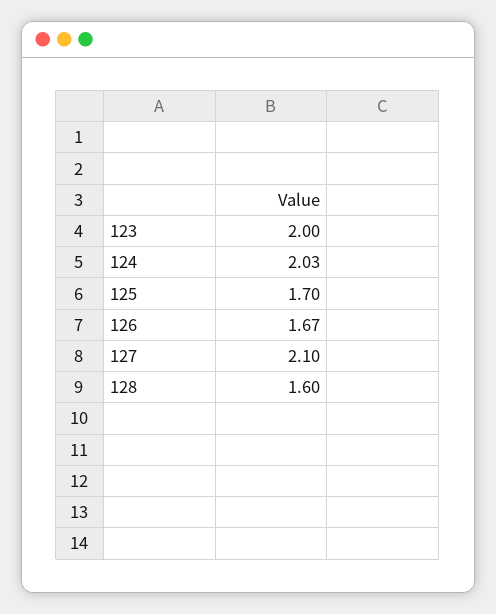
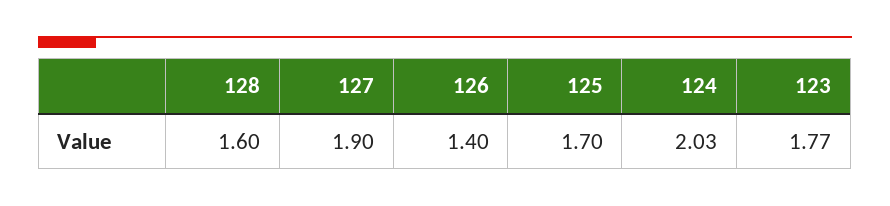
  {
-   "123": 2,
+   "123": 1.77,
    "124": 2.03,
    "125": 1.7,
-   "126": 1.67,
+   "126": 1.4,
-   "127": 2.1,
+   "127": 1.9,
    "128": 1.6
  }

